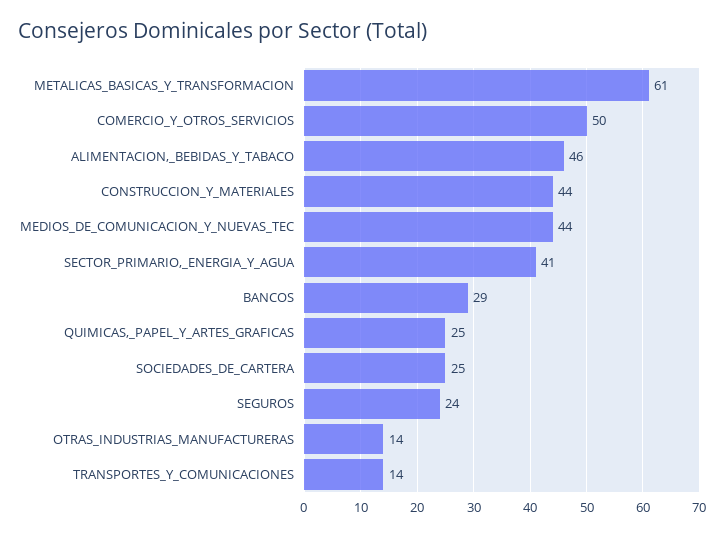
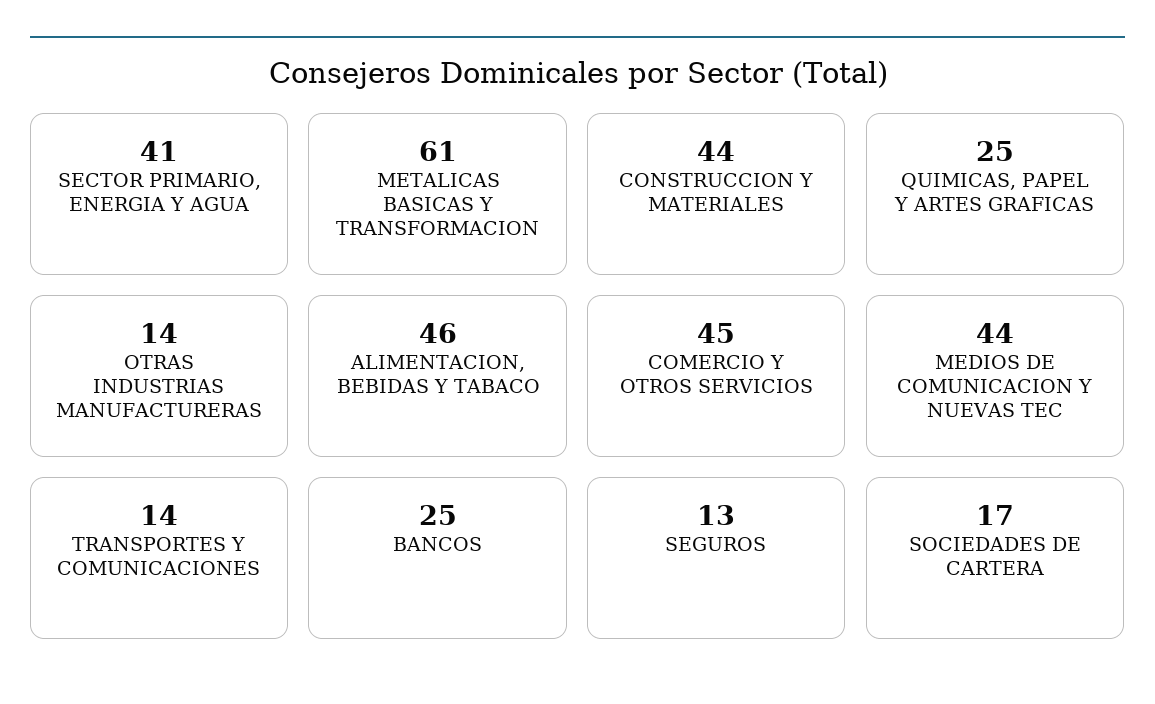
  {
    "METALICAS_BASICAS_Y_TRANSFORMACION": 61,
-   "COMERCIO_Y_OTROS_SERVICIOS": 50,
+   "COMERCIO_Y_OTROS_SERVICIOS": 45,
    "ALIMENTACION,_BEBIDAS_Y_TABACO": 46,
    "CONSTRUCCION_Y_MATERIALES": 44,
    "MEDIOS_DE_COMUNICACION_Y_NUEVAS_TEC": 44,
    "SECTOR_PRIMARIO,_ENERGIA_Y_AGUA": 41,
-   "BANCOS": 29,
+   "BANCOS": 25,
    "QUIMICAS,_PAPEL_Y_ARTES_GRAFICAS": 25,
-   "SOCIEDADES_DE_CARTERA": 25,
+   "SOCIEDADES_DE_CARTERA": 17,
-   "SEGUROS": 24,
+   "SEGUROS": 13,
    "OTRAS_INDUSTRIAS_MANUFACTURERAS": 14,
    "TRANSPORTES_Y_COMUNICACIONES": 14
  }

